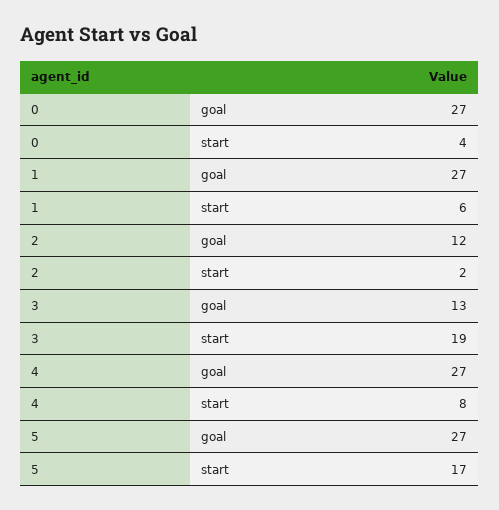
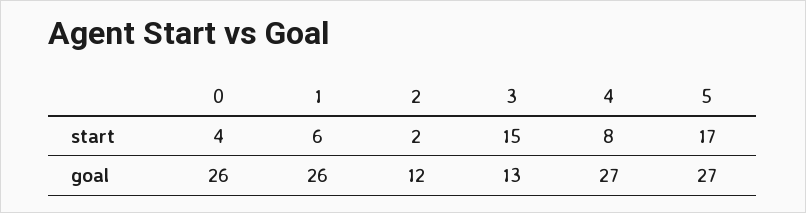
  {
    "0": {
-     "goal": 27,
+     "goal": 26,
      "start": 4
    },
    "1": {
-     "goal": 27,
+     "goal": 26,
      "start": 6
    },
    "2": {
      "goal": 12,
      "start": 2
    },
    "3": {
      "goal": 13,
-     "start": 19
+     "start": 15
    },
    "4": {
      "goal": 27,
      "start": 8
    },
    "5": {
      "goal": 27,
      "start": 17
    }
  }

